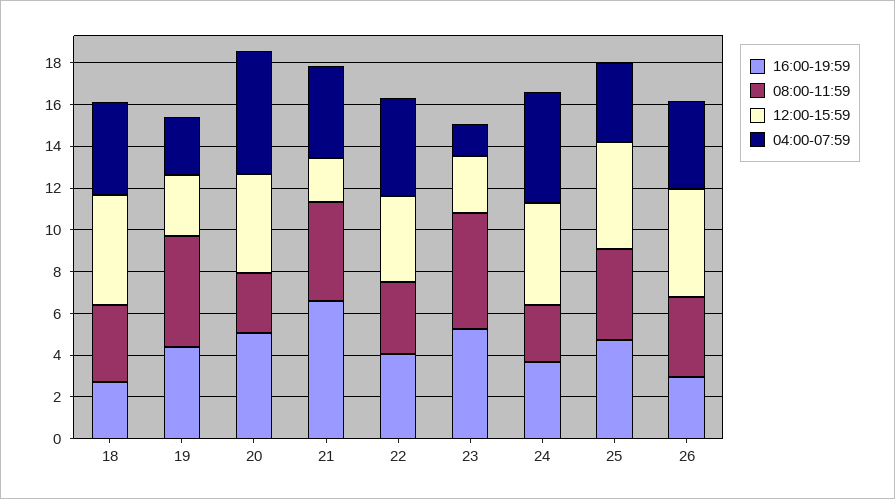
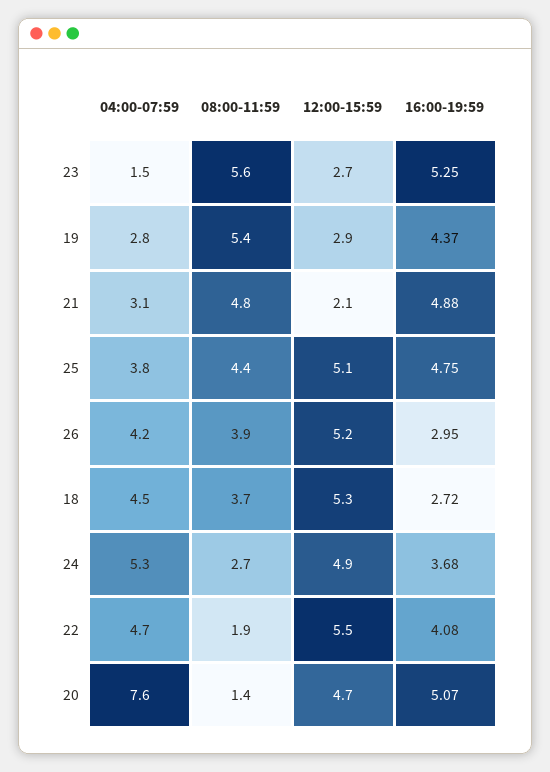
  {
    "16:00-19:59": {
      "18": 2.72,
      "19": 4.37,
      "20": 5.07,
-     "21": 6.5,
+     "21": 4.88,
      "22": 4.08,
      "23": 5.25,
      "24": 3.68,
      "25": 4.75,
      "26": 2.95
    },
    "08:00-11:59": {
      "18": 3.7,
      "19": 5.4,
-     "20": 3,
+     "20": 1.4,
      "21": 4.8,
-     "22": 3.5,
+     "22": 1.9,
      "23": 5.6,
      "24": 2.7,
      "25": 4.4,
      "26": 3.9
    },
    "12:00-15:59": {
      "18": 5.3,
      "19": 2.9,
      "20": 4.7,
      "21": 2.1,
-     "22": 4,
+     "22": 5.5,
      "23": 2.7,
      "24": 4.9,
      "25": 5.1,
      "26": 5.2
    },
    "04:00-07:59": {
      "18": 4.5,
      "19": 2.8,
-     "20": 6,
+     "20": 7.6,
-     "21": 4.5,
+     "21": 3.1,
      "22": 4.7,
      "23": 1.5,
      "24": 5.3,
      "25": 3.8,
      "26": 4.2
    }
  }

